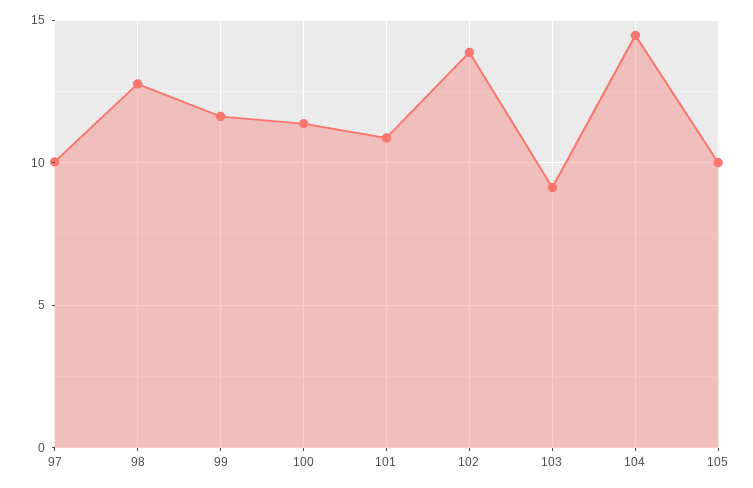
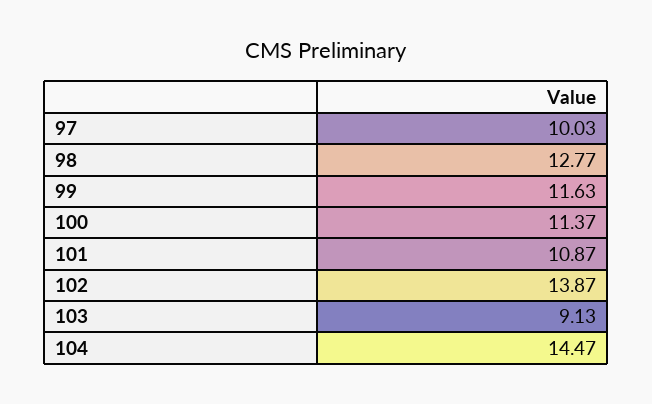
  {
    "97": 10.03,
    "98": 12.77,
    "99": 11.63,
    "100": 11.37,
    "101": 10.87,
    "102": 13.87,
    "103": 9.13,
-   "104": 14.47,
+   "104": 14.47
-   "105": 10
  }

